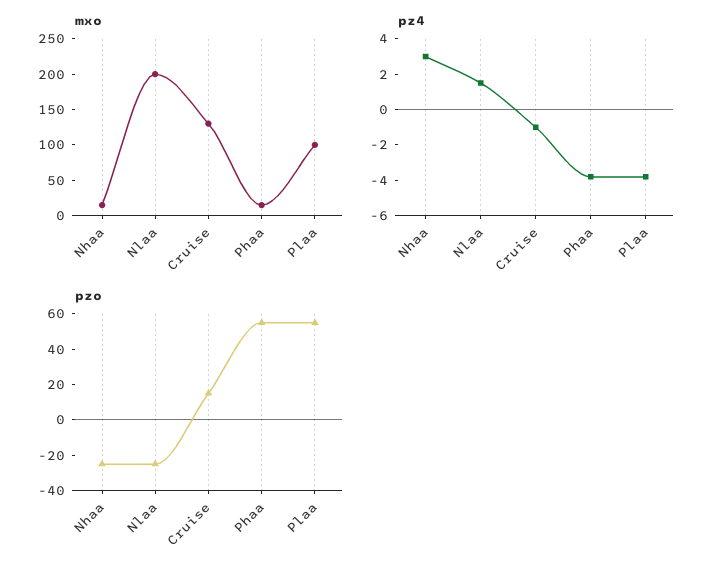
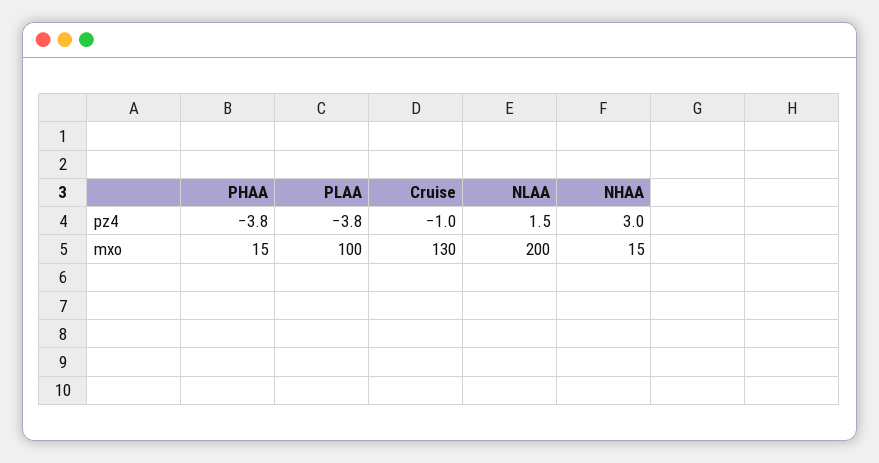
  {
    "mxo": {
      "Nhaa": 15,
      "Nlaa": 200,
      "Cruise": 130,
      "Phaa": 15,
      "Plaa": 100
    },
    "pz4": {
      "Nhaa": 3,
      "Nlaa": 1.5,
      "Cruise": -1,
      "Phaa": -3.8,
      "Plaa": -3.8
-   },
+   }
-   "pzo": {
-     "Nhaa": -25,
-     "Nlaa": -25,
-     "Cruise": 15,
-     "Phaa": 55,
-     "Plaa": 55
-   }
  }

